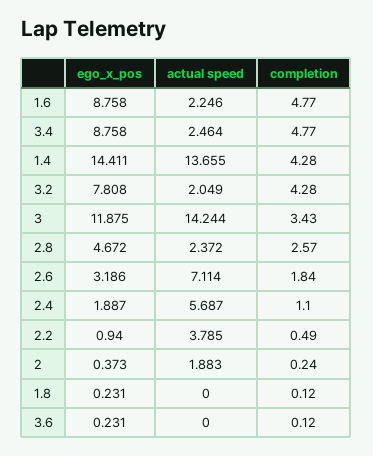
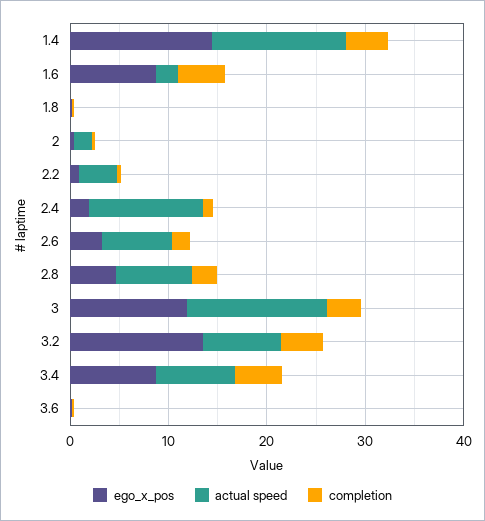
  {
    "ego_x_pos": {
      "1.6": 8.758,
      "3.4": 8.758,
      "1.4": 14.411,
-     "3.2": 7.808,
+     "3.2": 14,
      "3": 11.875,
      "2.8": 4.672,
      "2.6": 3.186,
      "2.4": 1.887,
      "2.2": 0.94,
      "2": 0.373,
      "1.8": 0.231,
      "3.6": 0.231
    },
    "actual speed": {
      "1.6": 2.246,
-     "3.4": 2.464,
+     "3.4": 8,
      "1.4": 13.655,
-     "3.2": 2.049,
+     "3.2": 8,
      "3": 14.244,
-     "2.8": 2.372,
+     "2.8": 8,
      "2.6": 7.114,
-     "2.4": 5.687,
+     "2.4": 12,
      "2.2": 3.785,
      "2": 1.883,
      "1.8": 0,
      "3.6": 0
    },
    "completion": {
      "1.6": 4.77,
      "3.4": 4.77,
      "1.4": 4.28,
      "3.2": 4.28,
      "3": 3.43,
      "2.8": 2.57,
      "2.6": 1.84,
      "2.4": 1.1,
      "2.2": 0.49,
      "2": 0.24,
      "1.8": 0.12,
      "3.6": 0.12
    }
  }

